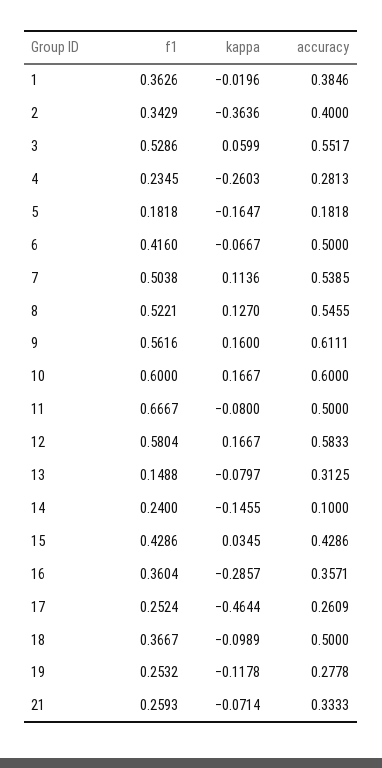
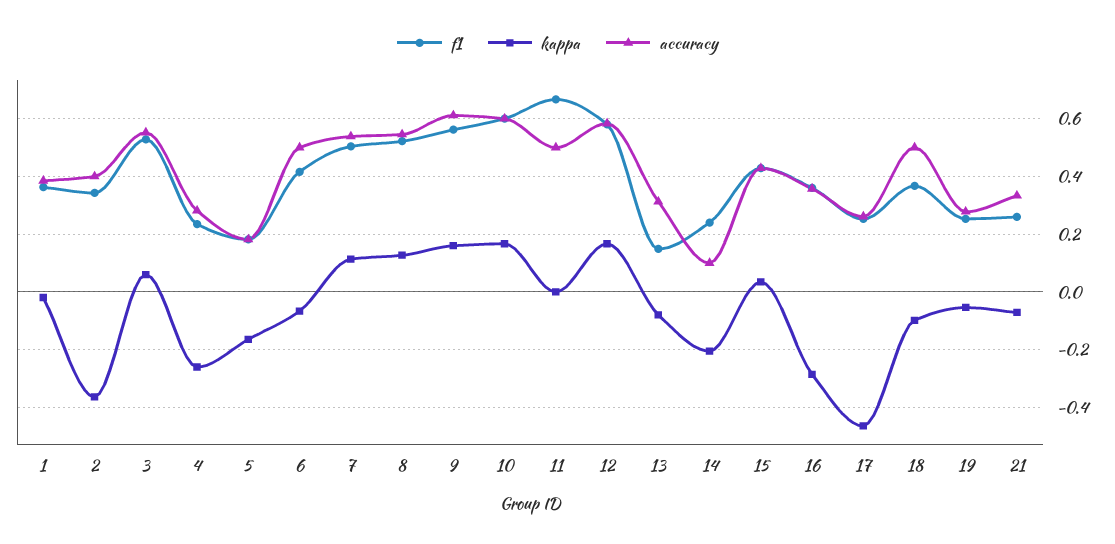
  {
    "f1": {
      "1": 0.3626,
      "2": 0.3429,
      "3": 0.5286,
      "4": 0.2345,
      "5": 0.1818,
      "6": 0.416,
      "7": 0.5038,
      "8": 0.5221,
      "9": 0.5616,
      "10": 0.6,
      "11": 0.6667,
      "12": 0.5804,
      "13": 0.1488,
      "14": 0.24,
      "15": 0.4286,
      "16": 0.3604,
      "17": 0.2524,
      "18": 0.3667,
      "19": 0.2532,
      "21": 0.2593
    },
    "kappa": {
      "1": -0.0196,
      "2": -0.3636,
      "3": 0.0599,
      "4": -0.2603,
      "5": -0.1647,
      "6": -0.0667,
      "7": 0.1136,
      "8": 0.127,
      "9": 0.16,
      "10": 0.1667,
-     "11": -0.08,
+     "11": 0,
      "12": 0.1667,
      "13": -0.0797,
-     "14": -0.1455,
+     "14": -0.2,
      "15": 0.0345,
      "16": -0.2857,
      "17": -0.4644,
      "18": -0.0989,
-     "19": -0.1178,
+     "19": -0.05,
      "21": -0.0714
    },
    "accuracy": {
      "1": 0.3846,
      "2": 0.4,
      "3": 0.5517,
      "4": 0.2813,
      "5": 0.1818,
      "6": 0.5,
      "7": 0.5385,
      "8": 0.5455,
      "9": 0.6111,
      "10": 0.6,
      "11": 0.5,
      "12": 0.5833,
      "13": 0.3125,
      "14": 0.1,
      "15": 0.4286,
      "16": 0.3571,
      "17": 0.2609,
      "18": 0.5,
      "19": 0.2778,
      "21": 0.3333
    }
  }

